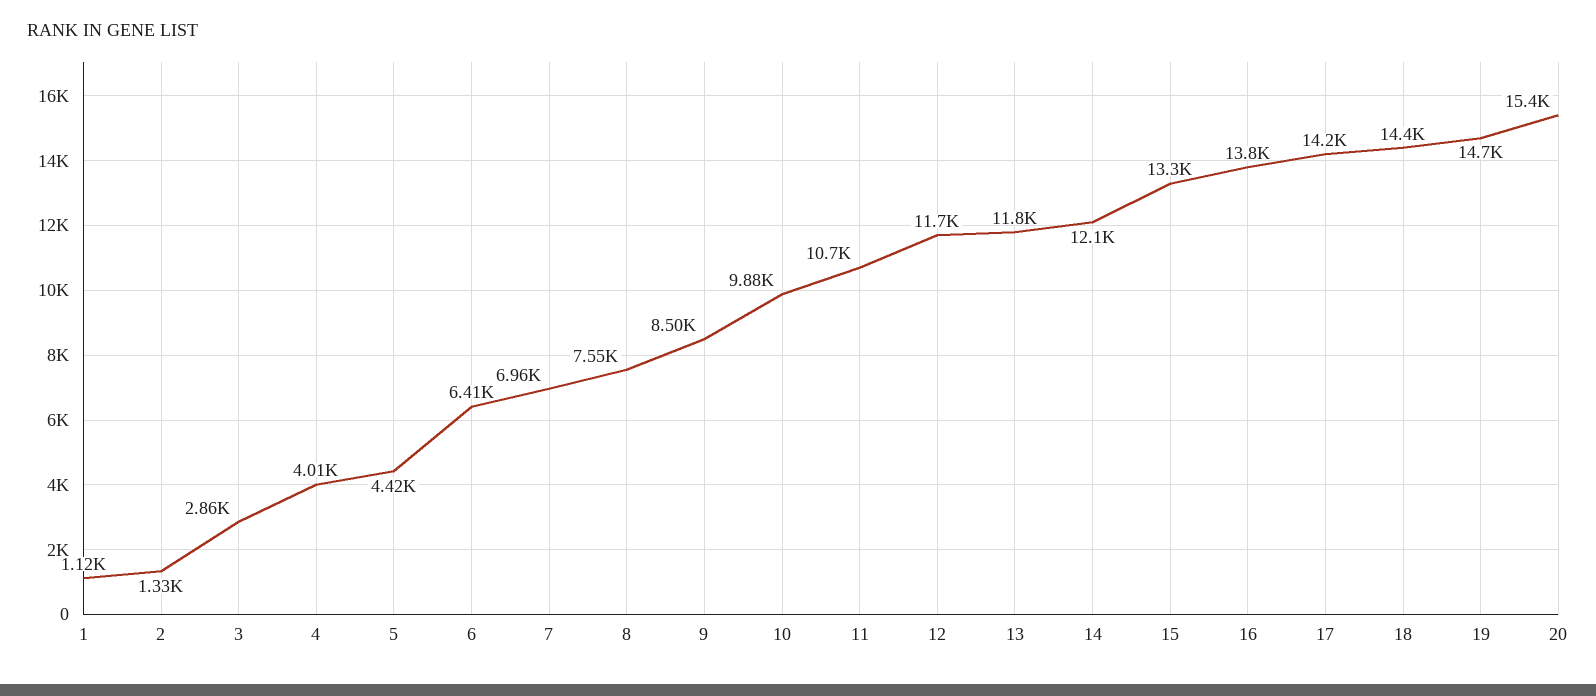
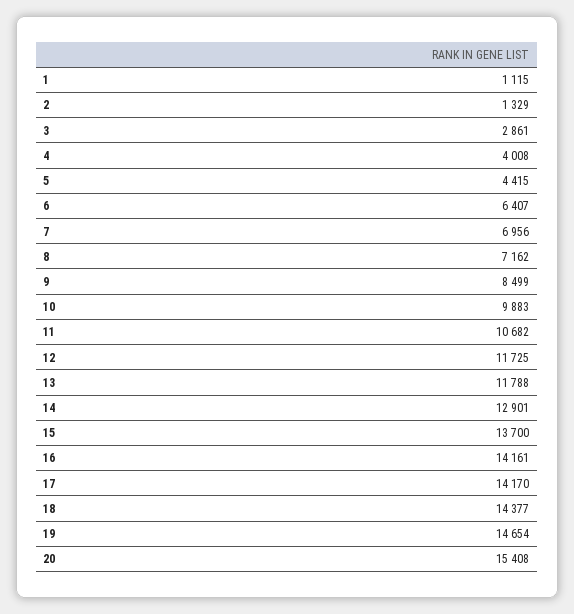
  {
    "1": 1115,
    "2": 1329,
    "3": 2861,
    "4": 4008,
    "5": 4415,
    "6": 6407,
    "7": 6956,
-   "8": 7550,
+   "8": 7162,
    "9": 8499,
    "10": 9883,
    "11": 10682,
    "12": 11725,
    "13": 11788,
-   "14": 12100,
+   "14": 12901,
-   "15": 13300,
+   "15": 13700,
-   "16": 13800,
+   "16": 14161,
    "17": 14170,
    "18": 14377,
    "19": 14654,
    "20": 15408
  }

